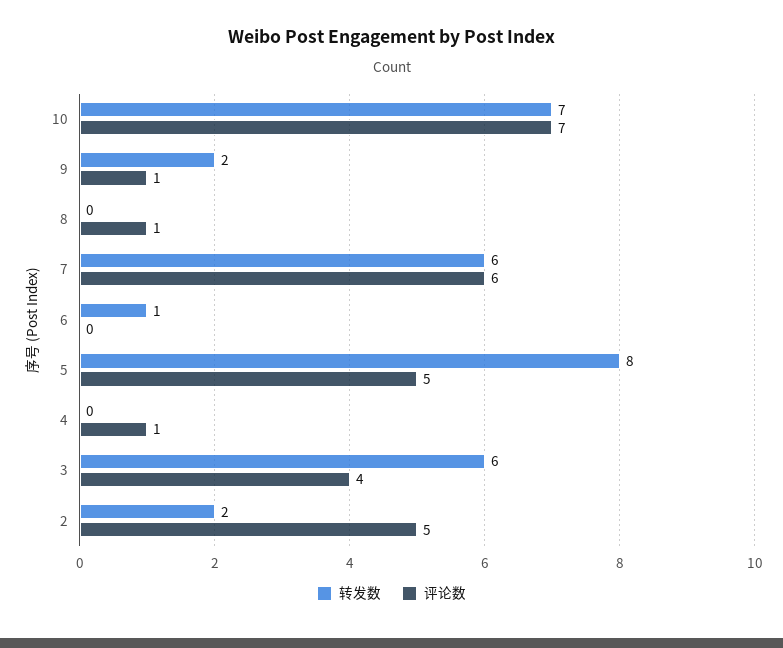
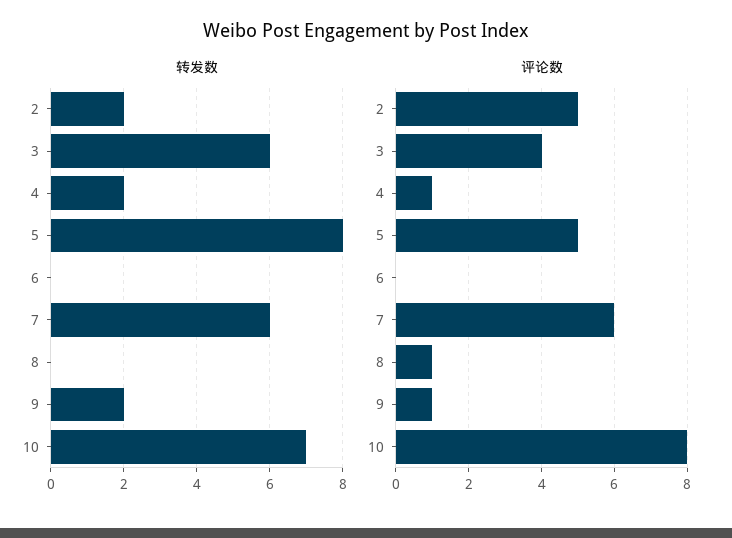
  {
    "转发数": {
      "10": 7,
      "9": 2,
      "8": 0,
      "7": 6,
-     "6": 1,
+     "6": 0,
      "5": 8,
-     "4": 0,
+     "4": 2,
      "3": 6,
      "2": 2
    },
    "评论数": {
-     "10": 7,
+     "10": 8,
      "9": 1,
      "8": 1,
      "7": 6,
      "6": 0,
      "5": 5,
      "4": 1,
      "3": 4,
      "2": 5
    }
  }

